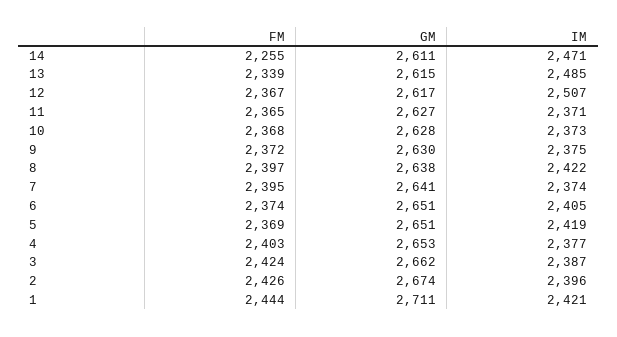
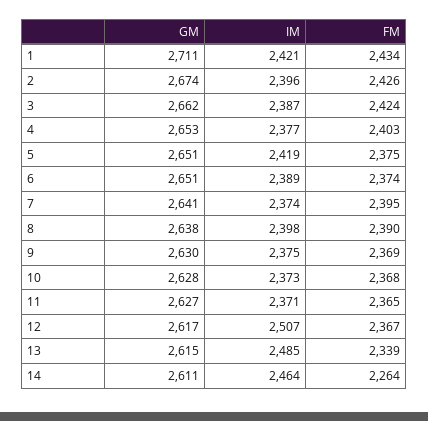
  {
    "FM": {
-     "14": 2255,
+     "14": 2264,
      "13": 2339,
      "12": 2367,
      "11": 2365,
      "10": 2368,
-     "9": 2372,
+     "9": 2369,
-     "8": 2397,
+     "8": 2390,
      "7": 2395,
      "6": 2374,
-     "5": 2369,
+     "5": 2375,
      "4": 2403,
      "3": 2424,
      "2": 2426,
-     "1": 2444
+     "1": 2434
    },
    "GM": {
      "14": 2611,
      "13": 2615,
      "12": 2617,
      "11": 2627,
      "10": 2628,
      "9": 2630,
      "8": 2638,
      "7": 2641,
      "6": 2651,
      "5": 2651,
      "4": 2653,
      "3": 2662,
      "2": 2674,
      "1": 2711
    },
    "IM": {
-     "14": 2471,
+     "14": 2464,
      "13": 2485,
      "12": 2507,
      "11": 2371,
      "10": 2373,
      "9": 2375,
-     "8": 2422,
+     "8": 2398,
      "7": 2374,
-     "6": 2405,
+     "6": 2389,
      "5": 2419,
      "4": 2377,
      "3": 2387,
      "2": 2396,
      "1": 2421
    }
  }

